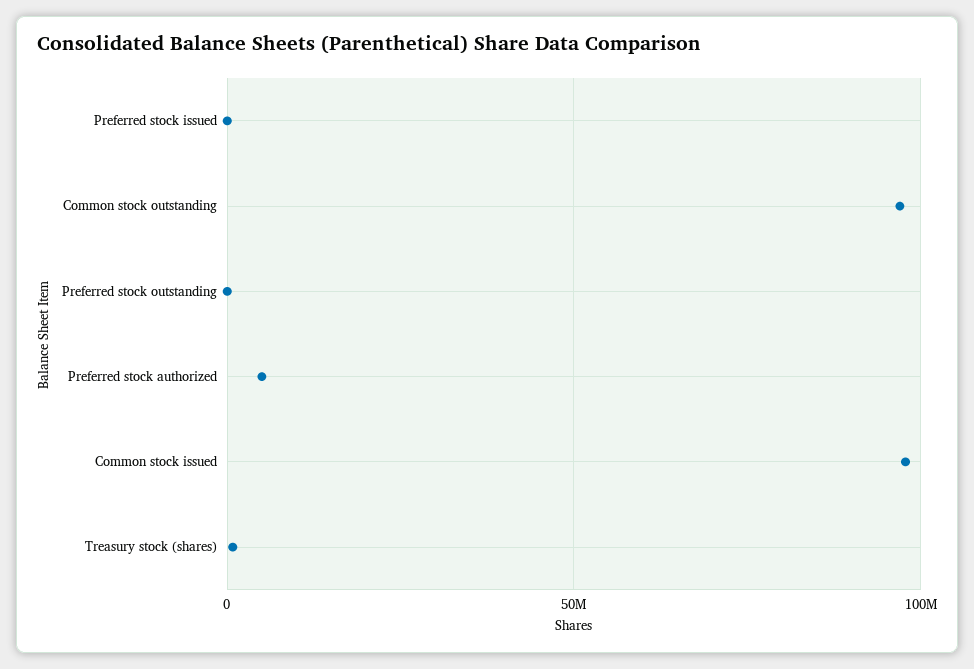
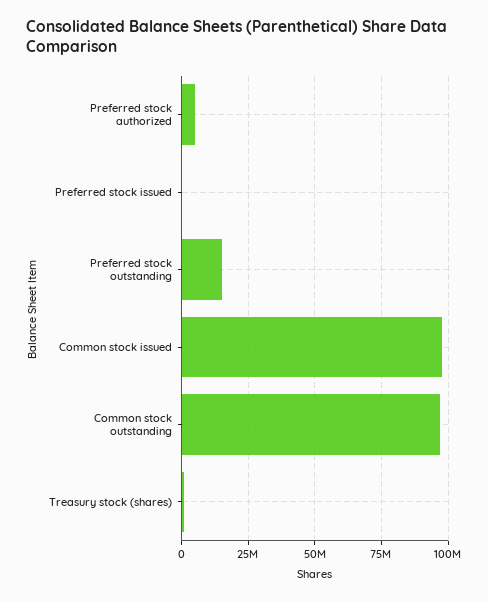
  {
    "Preferred stock issued": 0,
    "Common stock outstanding": 97500000,
-   "Preferred stock outstanding": 0,
+   "Preferred stock outstanding": 15000000,
    "Preferred stock authorized": 5000000,
    "Common stock issued": 97500000,
    "Treasury stock (shares)": 0
  }

